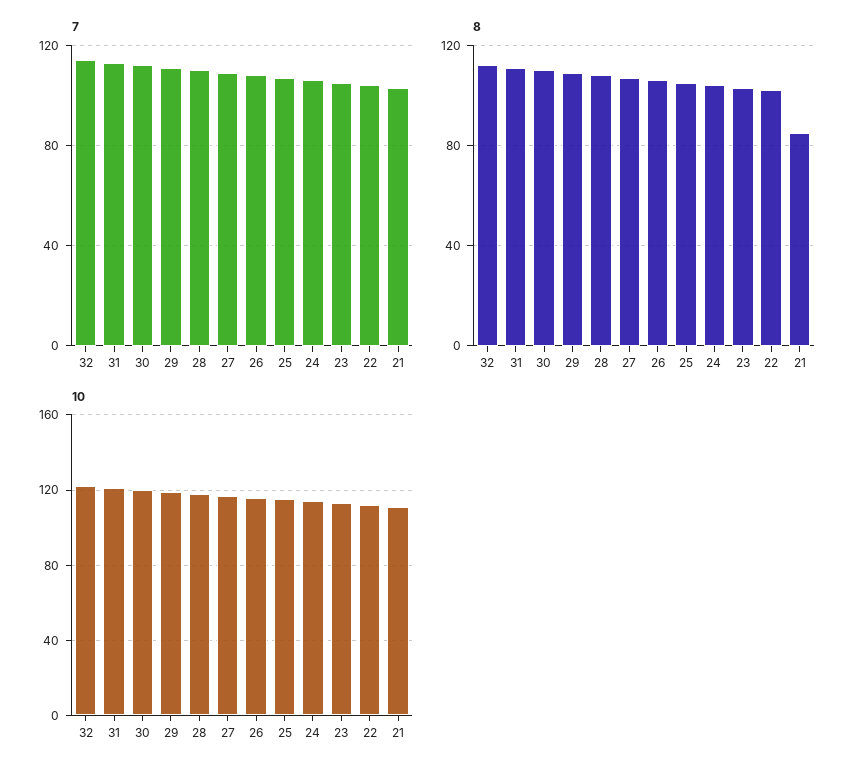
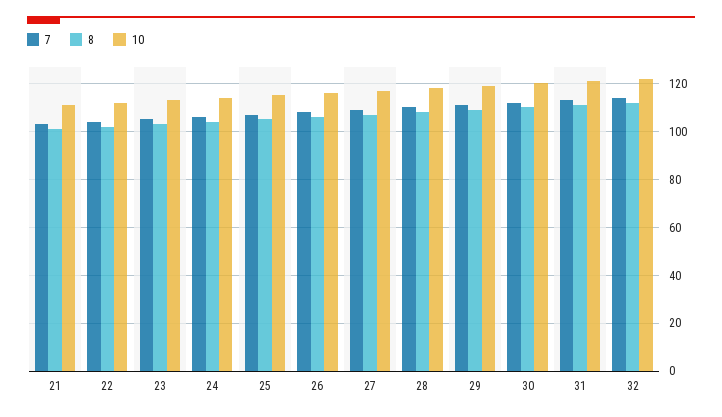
  {
    "7": {
      "32": 115,
      "31": 115,
      "30": 110,
      "29": 110,
      "28": 110,
      "27": 110,
      "26": 110,
      "25": 105,
      "24": 105,
      "23": 105,
      "22": 105,
      "21": 105
    },
    "8": {
      "32": 110,
      "31": 110,
      "30": 110,
      "29": 110,
      "28": 110,
      "27": 105,
      "26": 105,
      "25": 105,
      "24": 105,
      "23": 105,
      "22": 100,
-     "21": 85
+     "21": 100
    },
    "10": {
      "32": 120,
      "31": 120,
      "30": 120,
      "29": 120,
      "28": 120,
      "27": 115,
      "26": 115,
      "25": 115,
      "24": 115,
      "23": 115,
      "22": 110,
      "21": 110
    }
  }

